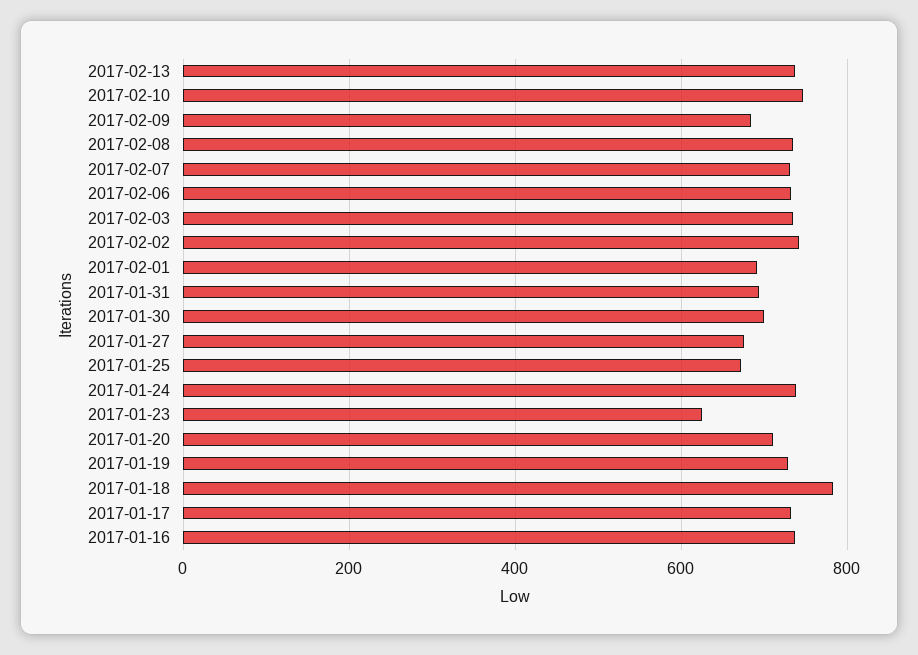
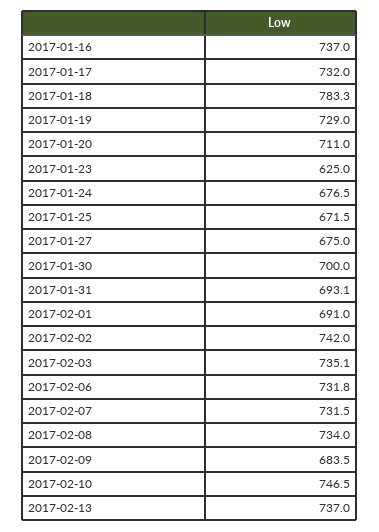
  {
    "2017-02-13": 737,
    "2017-02-10": 746.5,
    "2017-02-09": 683.5,
    "2017-02-08": 734,
    "2017-02-07": 731.5,
    "2017-02-06": 731.8,
    "2017-02-03": 735.1,
    "2017-02-02": 742,
    "2017-02-01": 691,
    "2017-01-31": 693.1,
    "2017-01-30": 700,
    "2017-01-27": 675,
    "2017-01-25": 671.5,
-   "2017-01-24": 740,
+   "2017-01-24": 676.5,
    "2017-01-23": 625,
    "2017-01-20": 711,
    "2017-01-19": 729,
    "2017-01-18": 783.3,
    "2017-01-17": 732,
    "2017-01-16": 737
  }

